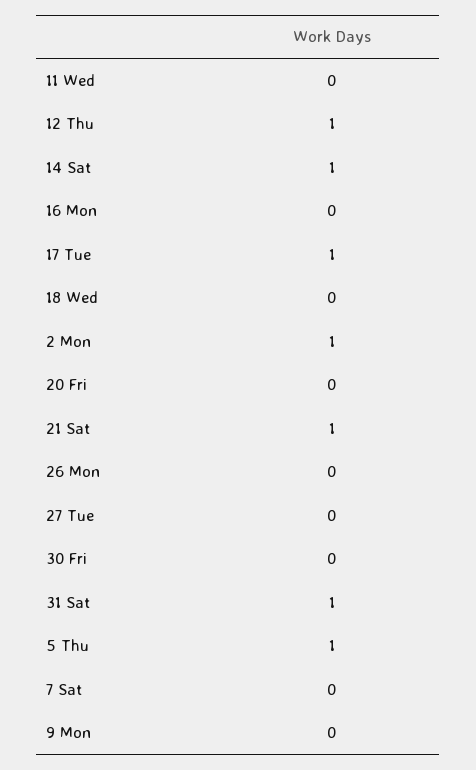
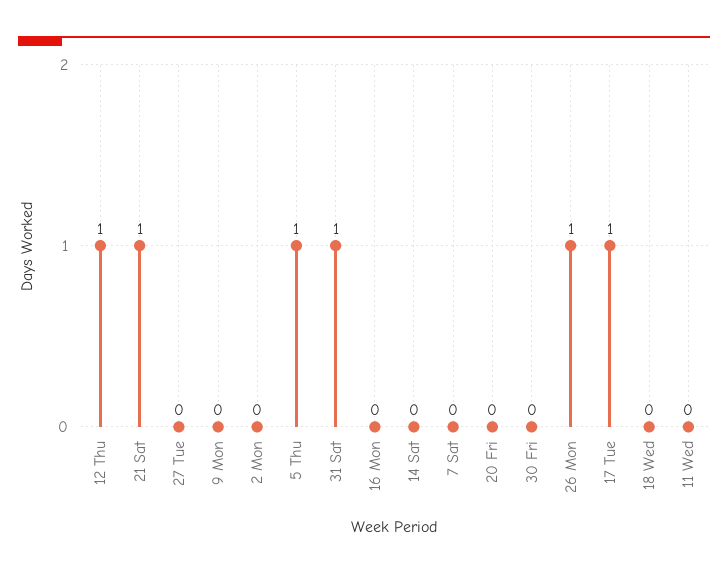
  {
    "11 Wed": 0,
    "12 Thu": 1,
-   "14 Sat": 1,
+   "14 Sat": 0,
    "16 Mon": 0,
    "17 Tue": 1,
    "18 Wed": 0,
-   "2 Mon": 1,
+   "2 Mon": 0,
    "20 Fri": 0,
    "21 Sat": 1,
-   "26 Mon": 0,
+   "26 Mon": 1,
    "27 Tue": 0,
    "30 Fri": 0,
    "31 Sat": 1,
    "5 Thu": 1,
    "7 Sat": 0,
    "9 Mon": 0
  }

